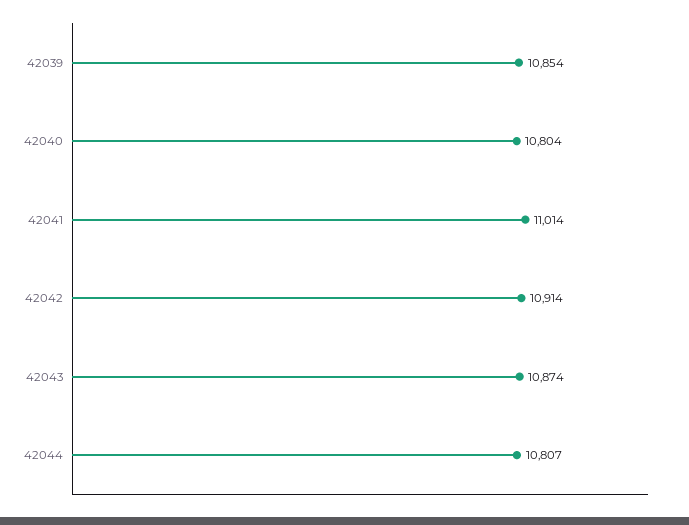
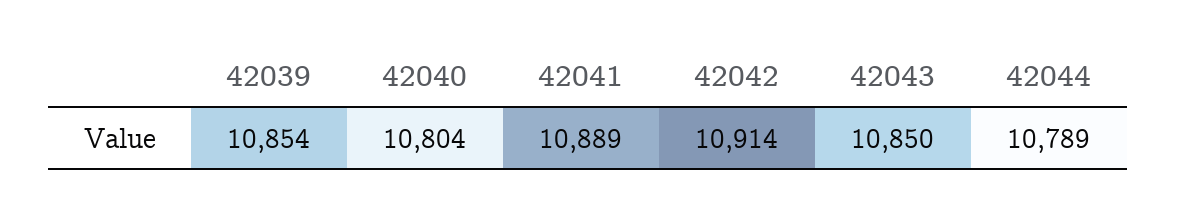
  {
    "42039": 10854,
    "42040": 10804,
-   "42041": 11014,
+   "42041": 10889,
    "42042": 10914,
-   "42043": 10874,
+   "42043": 10850,
-   "42044": 10807
+   "42044": 10789
  }

